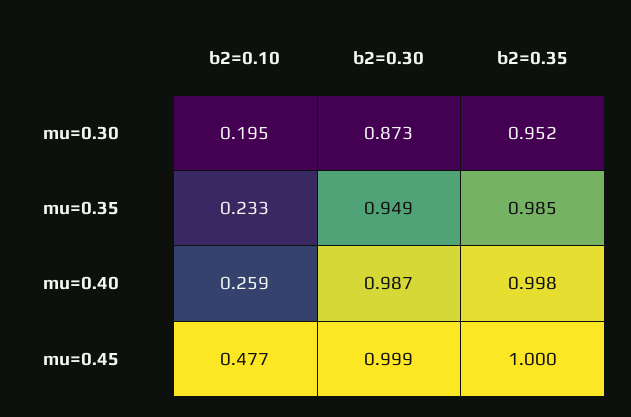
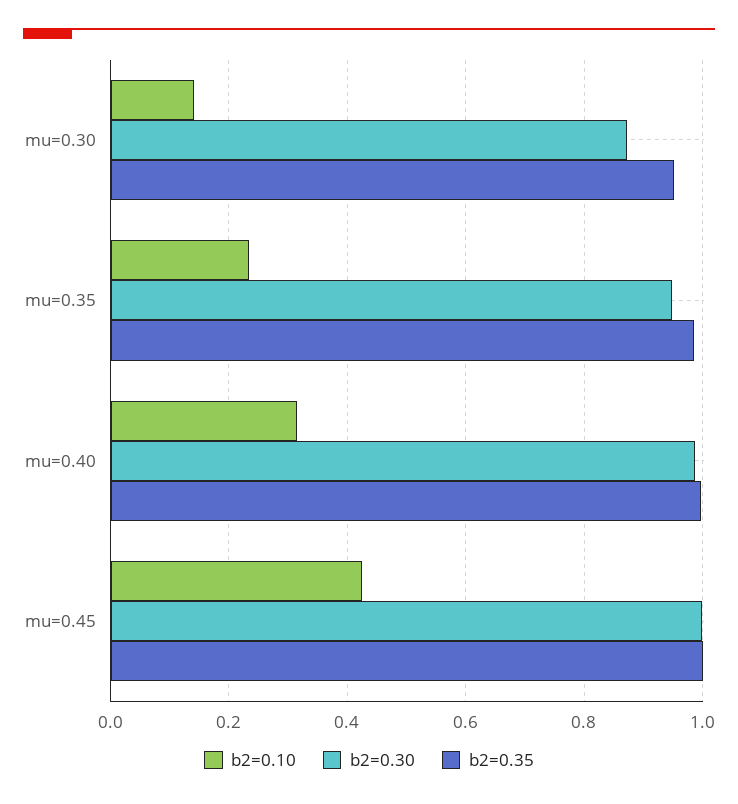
  {
    "b2=0.10": {
-     "mu=0.30": 0.195,
+     "mu=0.30": 0.14,
      "mu=0.35": 0.233,
-     "mu=0.40": 0.259,
+     "mu=0.40": 0.32,
-     "mu=0.45": 0.477
+     "mu=0.45": 0.42
    },
    "b2=0.30": {
      "mu=0.30": 0.873,
      "mu=0.35": 0.949,
      "mu=0.40": 0.987,
      "mu=0.45": 0.999
    },
    "b2=0.35": {
      "mu=0.30": 0.952,
      "mu=0.35": 0.985,
      "mu=0.40": 0.998,
      "mu=0.45": 1
    }
  }

